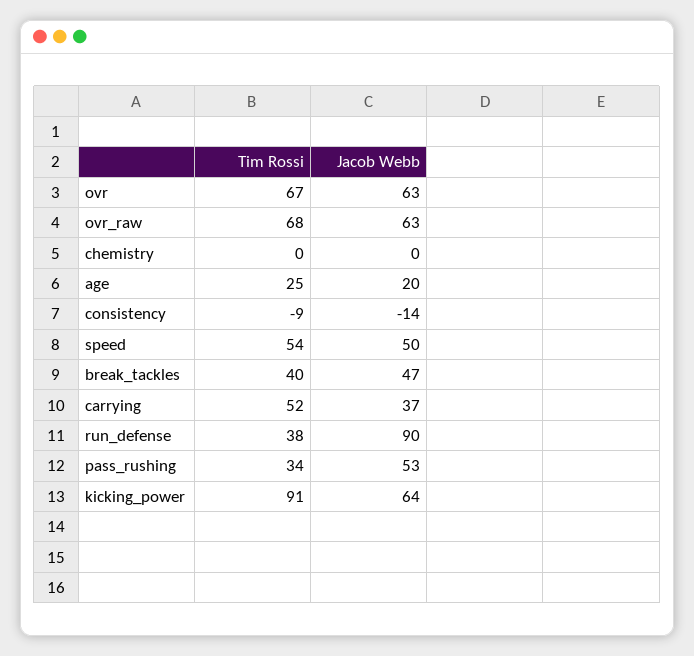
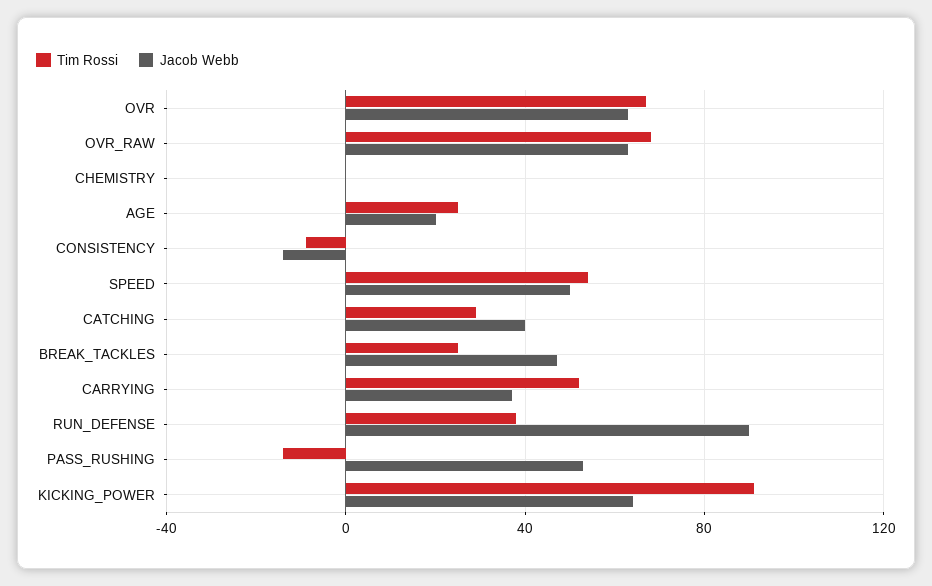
  {
    "Tim Rossi": {
      "ovr": 67,
      "ovr_raw": 68,
      "chemistry": 0,
      "age": 25,
      "consistency": -9,
      "speed": 54,
-     "break_tackles": 40,
+     "break_tackles": 25,
      "carrying": 52,
      "run_defense": 38,
-     "pass_rushing": 34,
+     "pass_rushing": -15,
-     "kicking_power": 91
+     "kicking_power": 91,
+     "CATCHING": 30
    },
    "Jacob Webb": {
      "ovr": 63,
      "ovr_raw": 63,
      "chemistry": 0,
      "age": 20,
      "consistency": -14,
      "speed": 50,
      "break_tackles": 47,
      "carrying": 37,
      "run_defense": 90,
      "pass_rushing": 53,
-     "kicking_power": 64
+     "kicking_power": 64,
+     "CATCHING": 40
    }
  }

